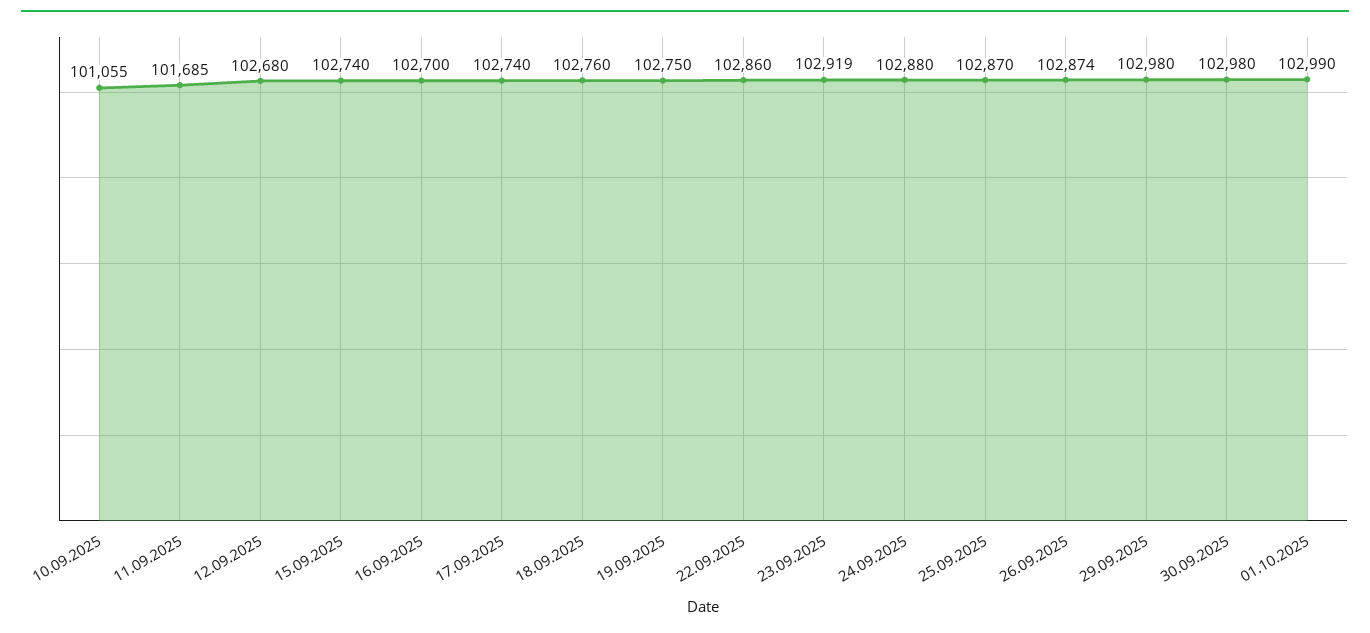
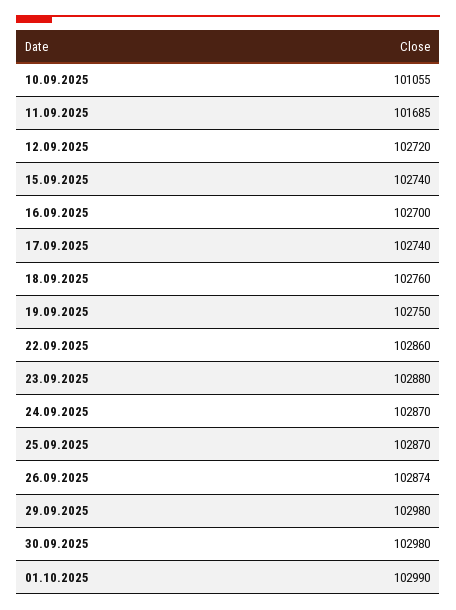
  {
    "10.09.2025": 101055,
    "11.09.2025": 101685,
-   "12.09.2025": 102680,
+   "12.09.2025": 102720,
    "15.09.2025": 102740,
    "16.09.2025": 102700,
    "17.09.2025": 102740,
    "18.09.2025": 102760,
    "19.09.2025": 102750,
    "22.09.2025": 102860,
-   "23.09.2025": 102919,
+   "23.09.2025": 102880,
-   "24.09.2025": 102880,
+   "24.09.2025": 102870,
    "25.09.2025": 102870,
    "26.09.2025": 102874,
    "29.09.2025": 102980,
    "30.09.2025": 102980,
    "01.10.2025": 102990
  }

